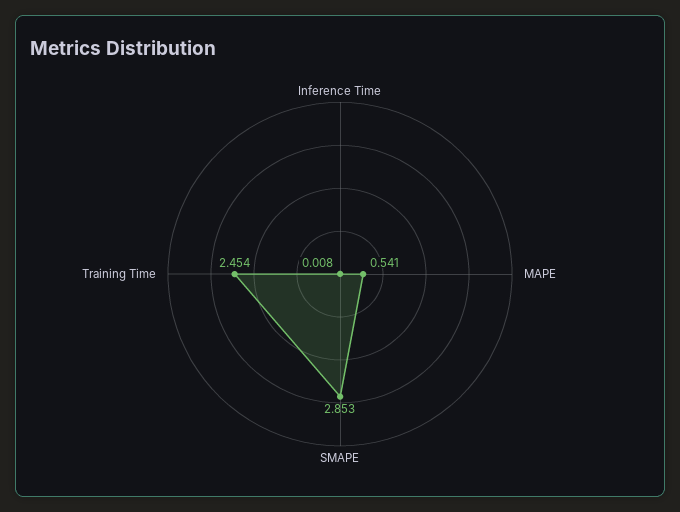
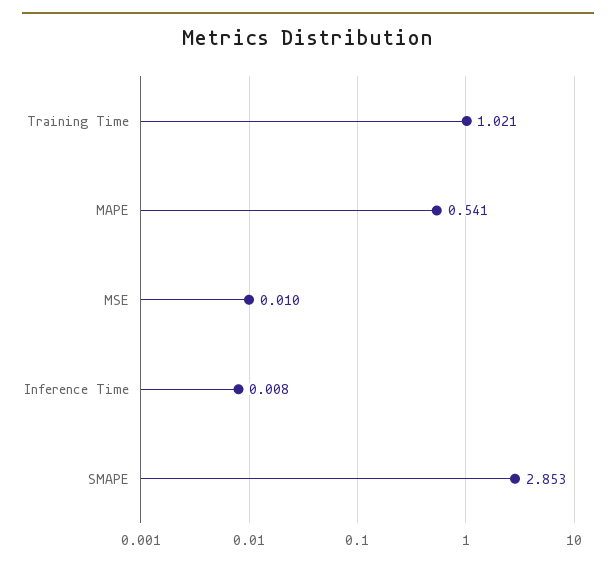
  {
    "Inference Time": 0.008,
    "MAPE": 0.541,
    "SMAPE": 2.853,
-   "Training Time": 2.454
+   "Training Time": 1.021,
+   "MSE": 0.01
  }

